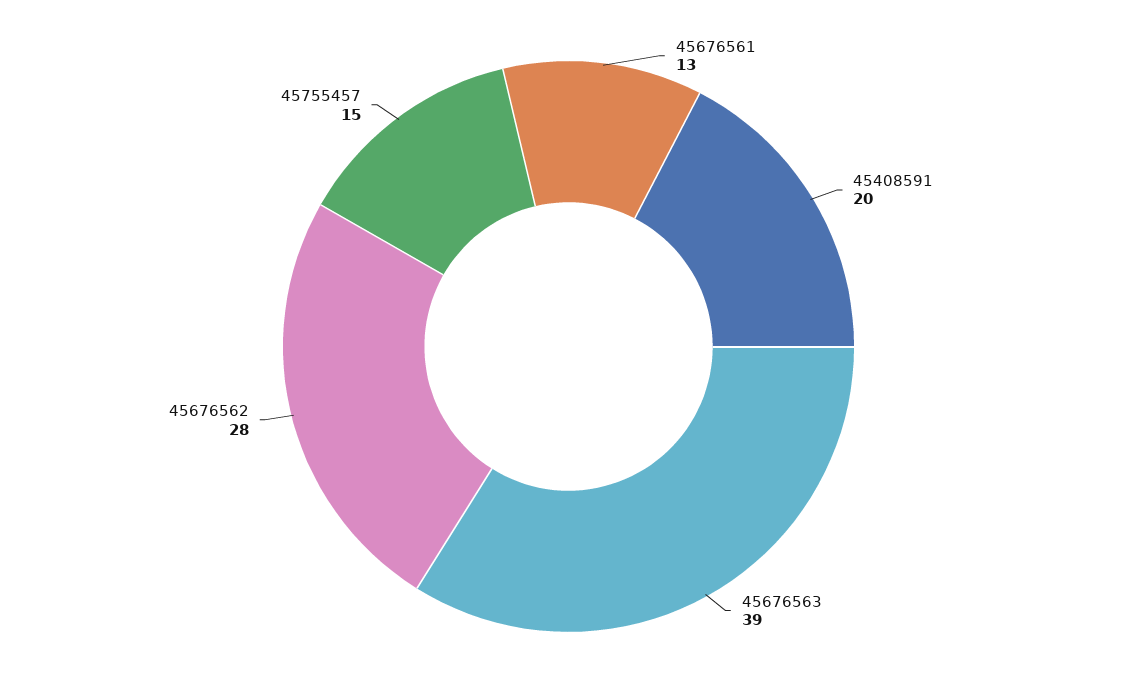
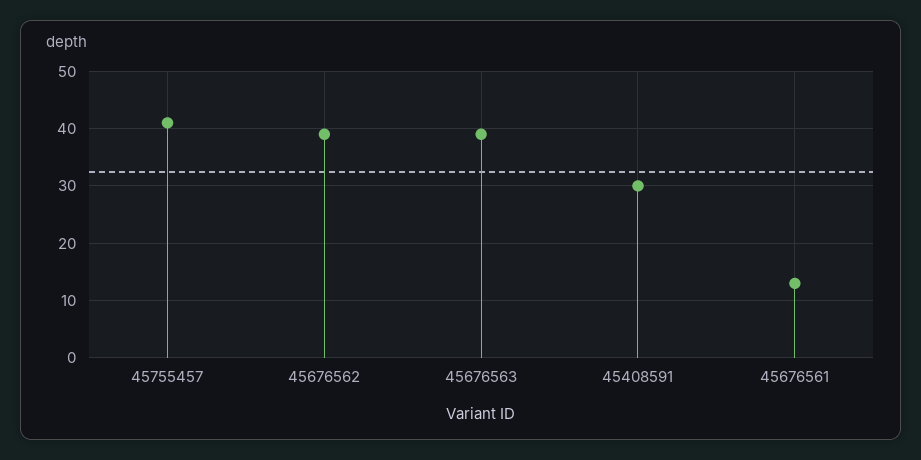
  {
    "45676561": 13,
-   "45408591": 20,
+   "45408591": 30,
    "45676563": 39,
-   "45676562": 28,
+   "45676562": 40,
-   "45755457": 15
+   "45755457": 40
  }

